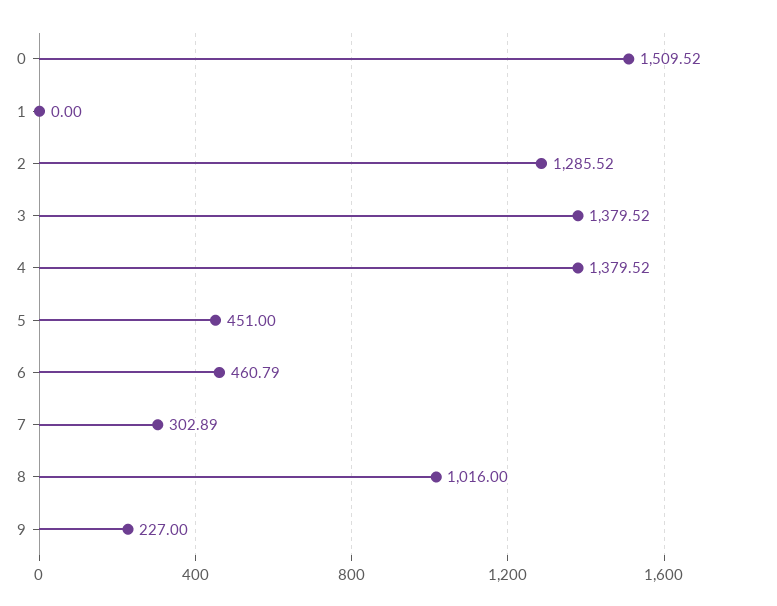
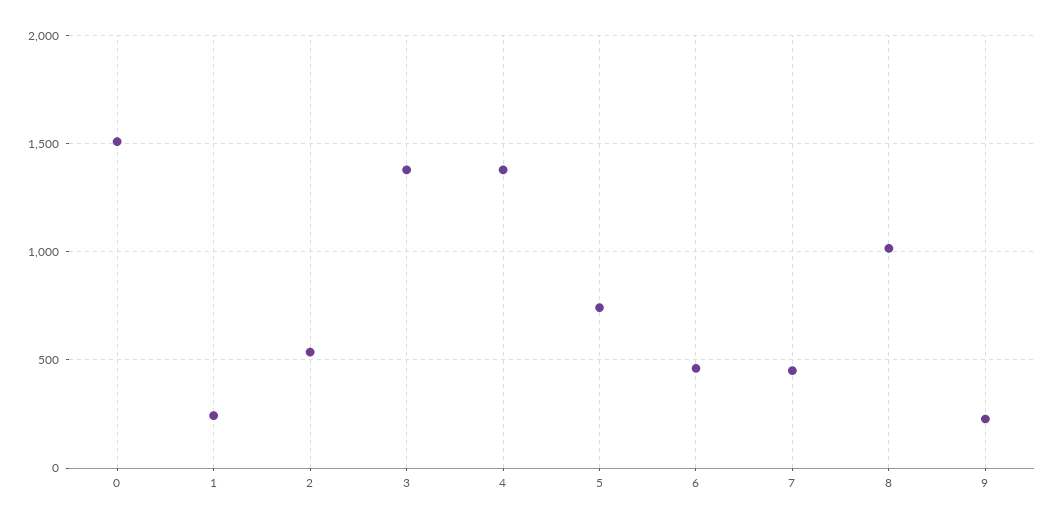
  {
    "0": 1509.52,
-   "1": 0,
+   "1": 250,
-   "2": 1285.52,
+   "2": 550,
    "3": 1379.52,
    "4": 1379.52,
-   "5": 451,
+   "5": 750,
    "6": 460.79,
-   "7": 302.89,
+   "7": 450,
    "8": 1016,
    "9": 227
  }

